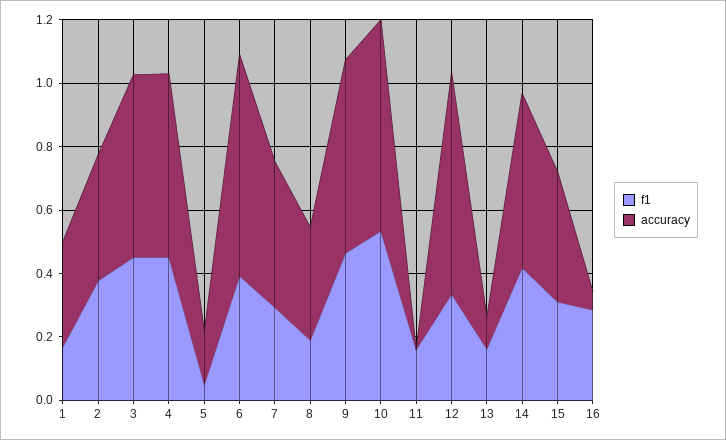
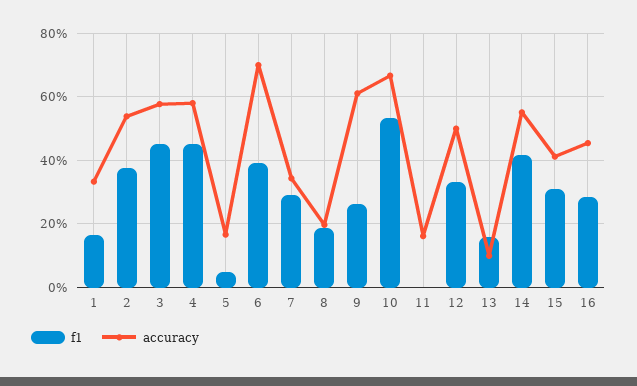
  {
    "f1": {
      "1": 0.16,
      "2": 0.38,
      "3": 0.46,
      "4": 0.46,
      "5": 0.04,
      "6": 0.4,
      "7": 0.3,
      "8": 0.18,
-     "9": 0.45,
+     "9": 0.26,
      "10": 0.54,
-     "11": 0.15,
+     "11": 0,
      "12": 0.34,
      "13": 0.16,
      "14": 0.42,
      "15": 0.3,
      "16": 0.28
    },
    "accuracy": {
      "1": 0.34,
-     "2": 0.4,
+     "2": 0.54,
      "3": 0.58,
      "4": 0.58,
      "5": 0.16,
      "6": 0.7,
-     "7": 0.45,
+     "7": 0.34,
-     "8": 0.35,
+     "8": 0.2,
      "9": 0.62,
      "10": 0.66,
-     "11": 0,
+     "11": 0.16,
-     "12": 0.7,
+     "12": 0.5,
      "13": 0.1,
      "14": 0.56,
      "15": 0.42,
-     "16": 0.05
+     "16": 0.46
    }
  }

